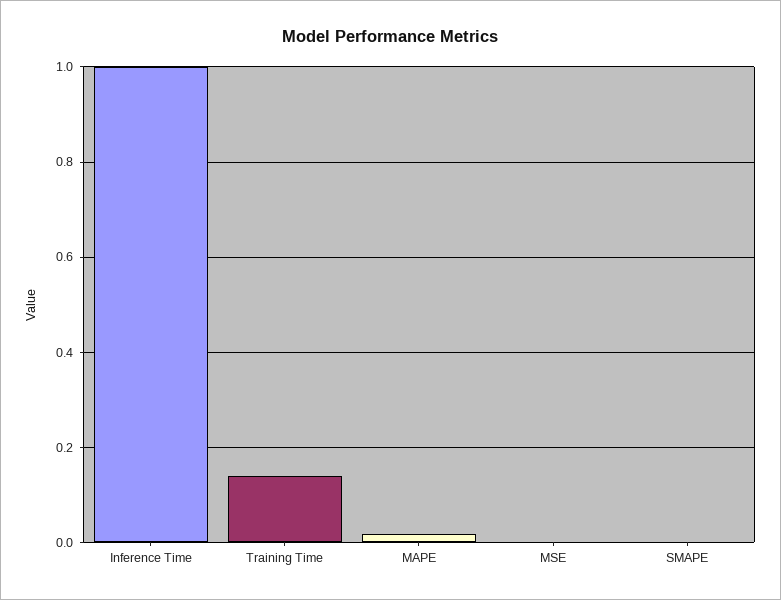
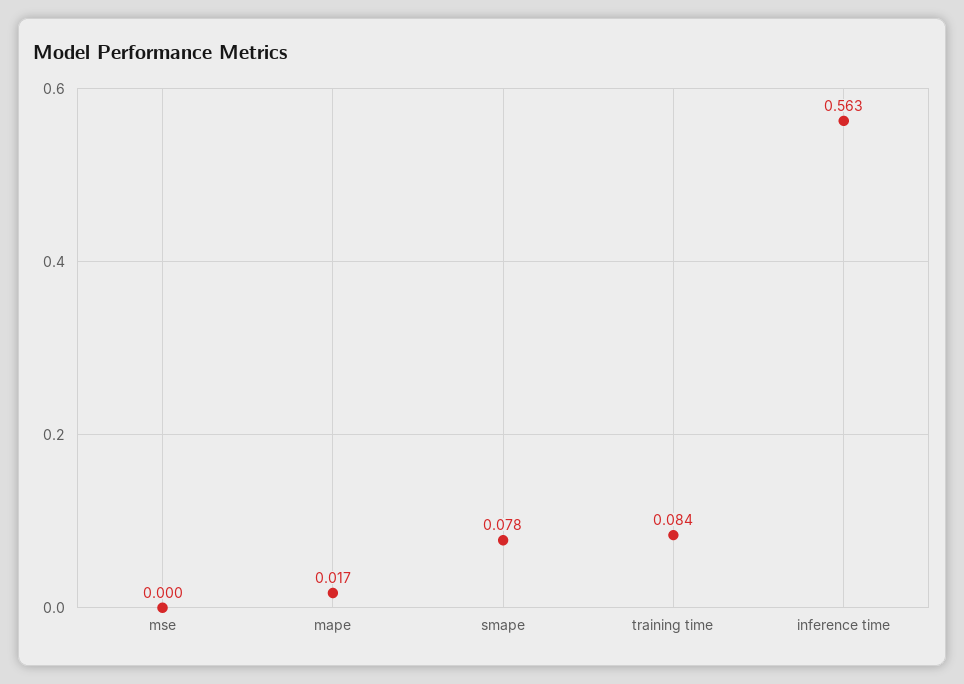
  {
-   "Inference Time": 1,
+   "Inference Time": 0.563,
-   "Training Time": 0.14,
+   "Training Time": 0.084,
    "MAPE": 0.017,
    "MSE": 0,
-   "SMAPE": 0
+   "SMAPE": 0.078
  }

